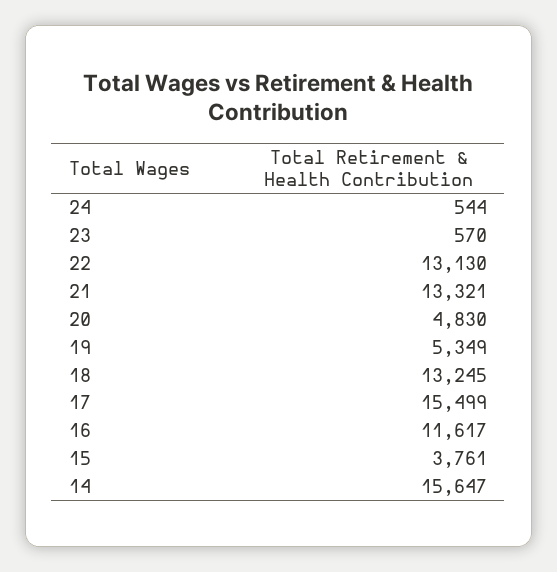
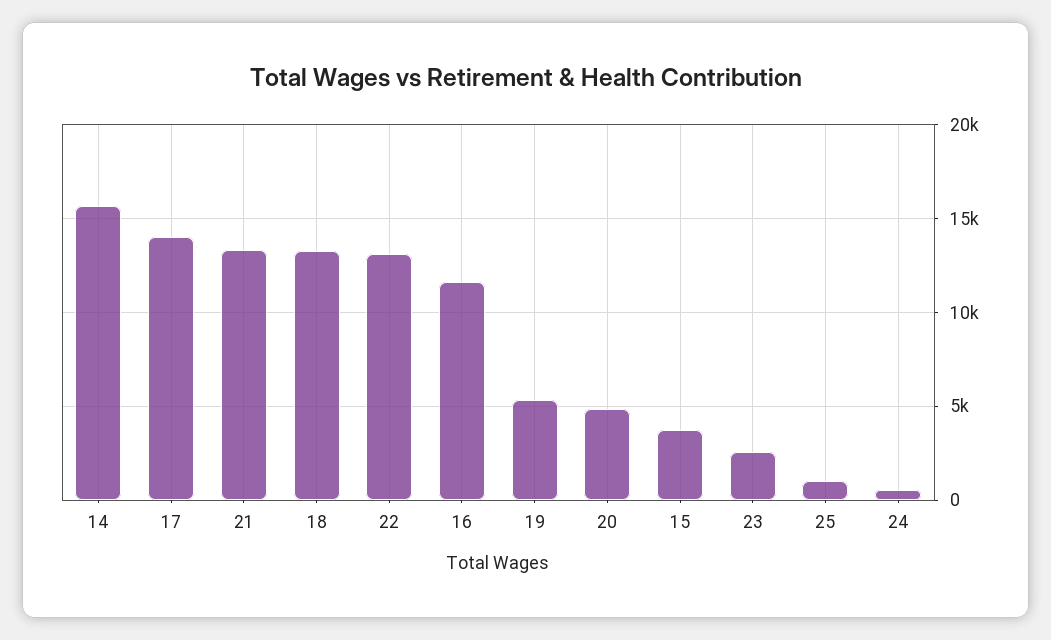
  {
    "24": 544,
-   "23": 570,
+   "23": 2500,
    "22": 13130,
    "21": 13321,
    "20": 4830,
    "19": 5349,
    "18": 13245,
-   "17": 15499,
+   "17": 14000,
    "16": 11617,
    "15": 3761,
-   "14": 15647
+   "14": 15647,
+   "25": 1000
  }

